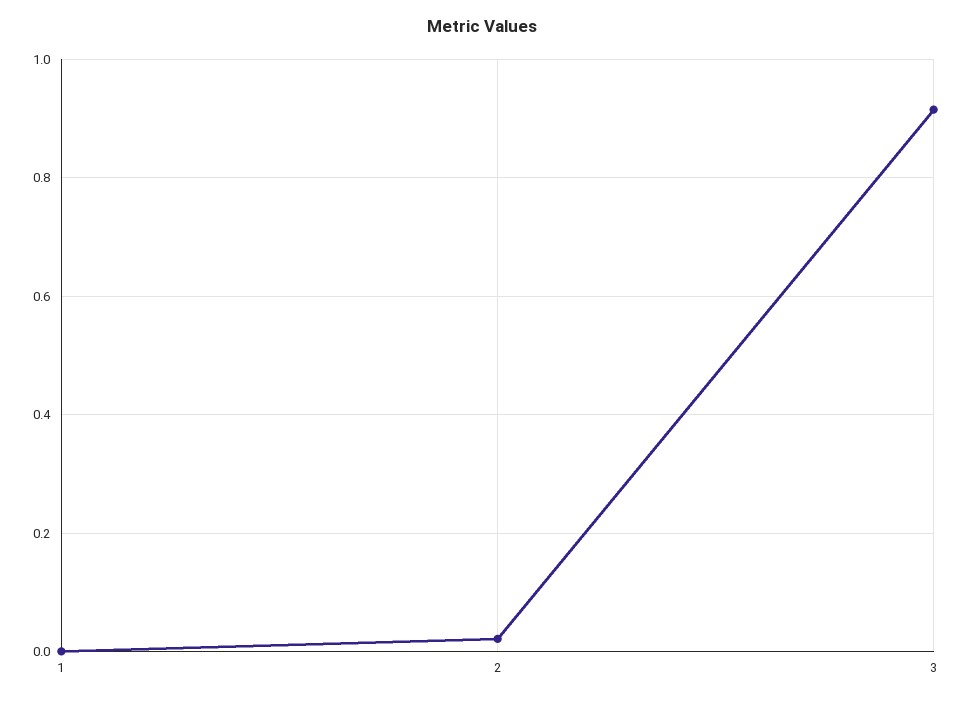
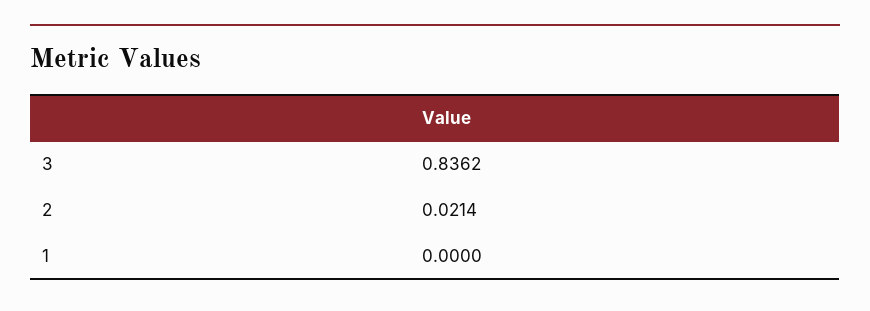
  {
    "1": 0,
    "2": 0.0214,
-   "3": 0.92
+   "3": 0.8362
  }

